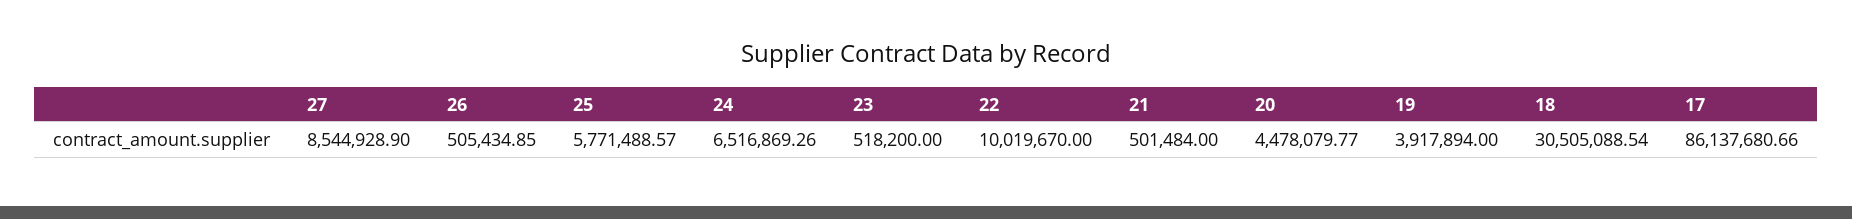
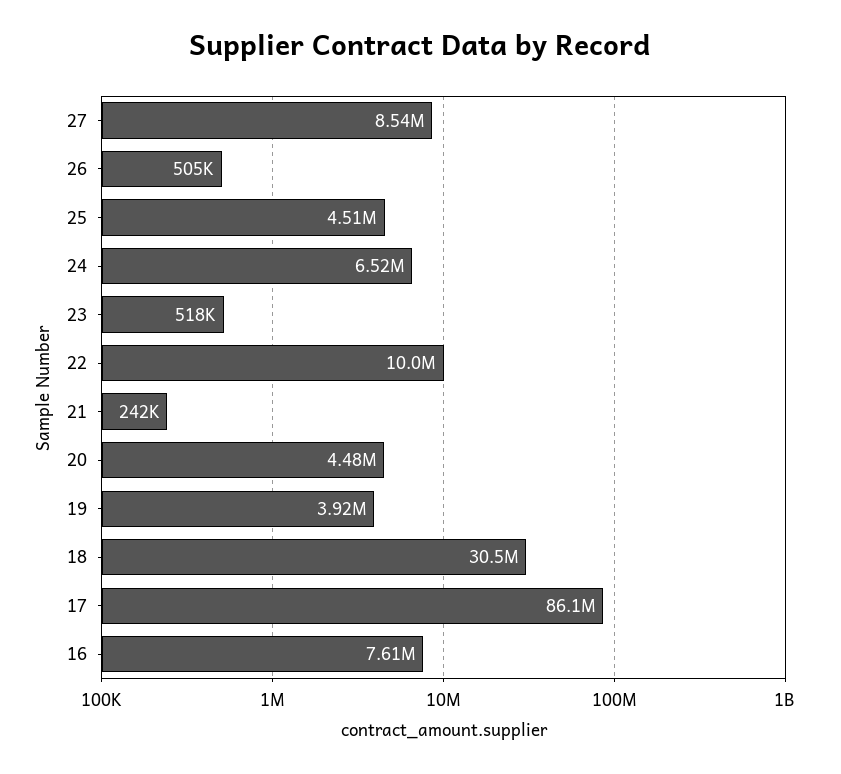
  {
    "27": 8544928.9,
    "26": 505434.85,
-   "25": 5771488.57,
+   "25": 4510000,
    "24": 6516869.26,
    "23": 518200,
    "22": 10019670,
-   "21": 501484,
+   "21": 242000,
    "20": 4478079.77,
    "19": 3917894,
    "18": 30505088.54,
-   "17": 86137680.66
+   "17": 86137680.66,
+   "16": 7610000
  }

